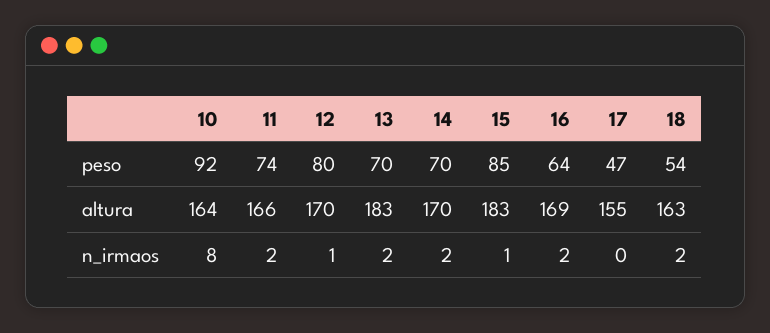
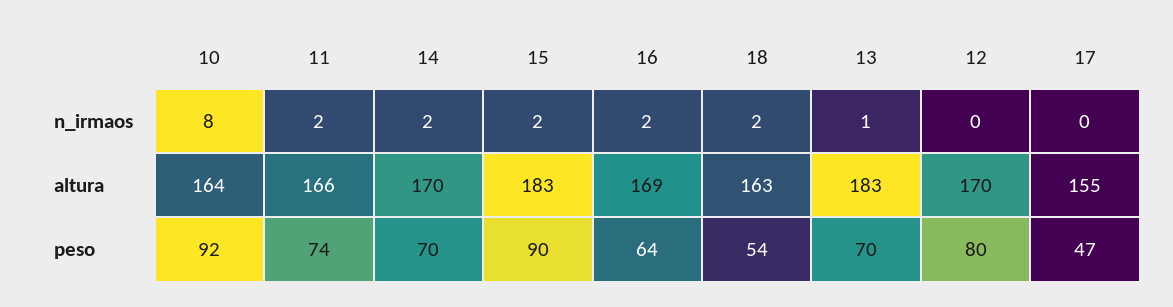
  {
    "10": {
      "peso": 92,
      "altura": 164,
      "n_irmaos": 8
    },
    "11": {
      "peso": 74,
      "altura": 166,
      "n_irmaos": 2
    },
    "12": {
      "peso": 80,
      "altura": 170,
-     "n_irmaos": 1
+     "n_irmaos": 0
    },
    "13": {
      "peso": 70,
      "altura": 183,
-     "n_irmaos": 2
+     "n_irmaos": 1
    },
    "14": {
      "peso": 70,
      "altura": 170,
      "n_irmaos": 2
    },
    "15": {
-     "peso": 85,
+     "peso": 90,
      "altura": 183,
-     "n_irmaos": 1
+     "n_irmaos": 2
    },
    "16": {
      "peso": 64,
      "altura": 169,
      "n_irmaos": 2
    },
    "17": {
      "peso": 47,
      "altura": 155,
      "n_irmaos": 0
    },
    "18": {
      "peso": 54,
      "altura": 163,
      "n_irmaos": 2
    }
  }

